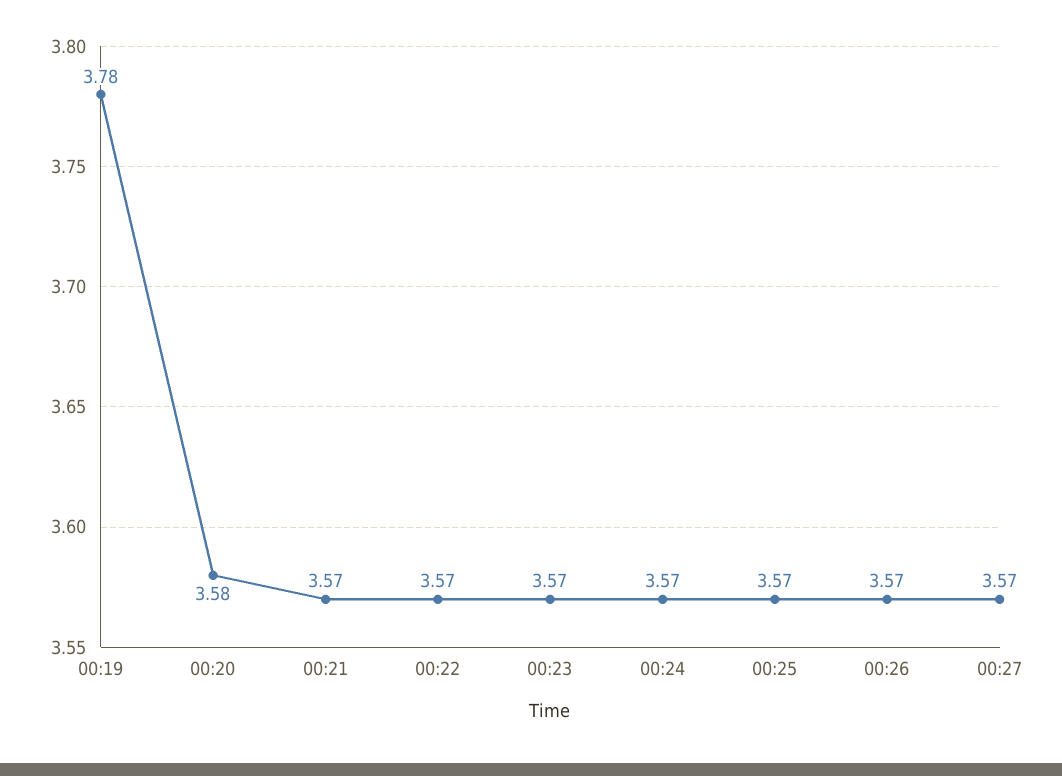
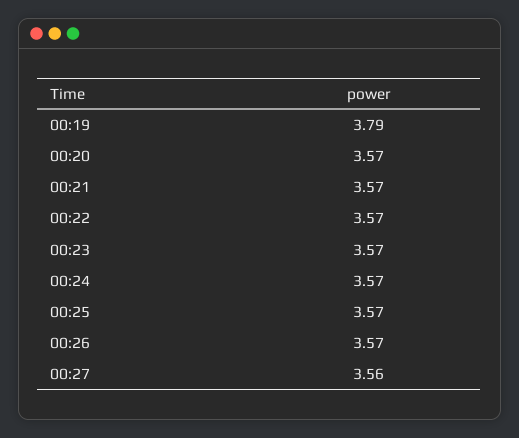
  {
-   "00:19": 3.78,
+   "00:19": 3.79,
-   "00:20": 3.58,
+   "00:20": 3.57,
    "00:21": 3.57,
    "00:22": 3.57,
    "00:23": 3.57,
    "00:24": 3.57,
    "00:25": 3.57,
    "00:26": 3.57,
-   "00:27": 3.57
+   "00:27": 3.56
  }

